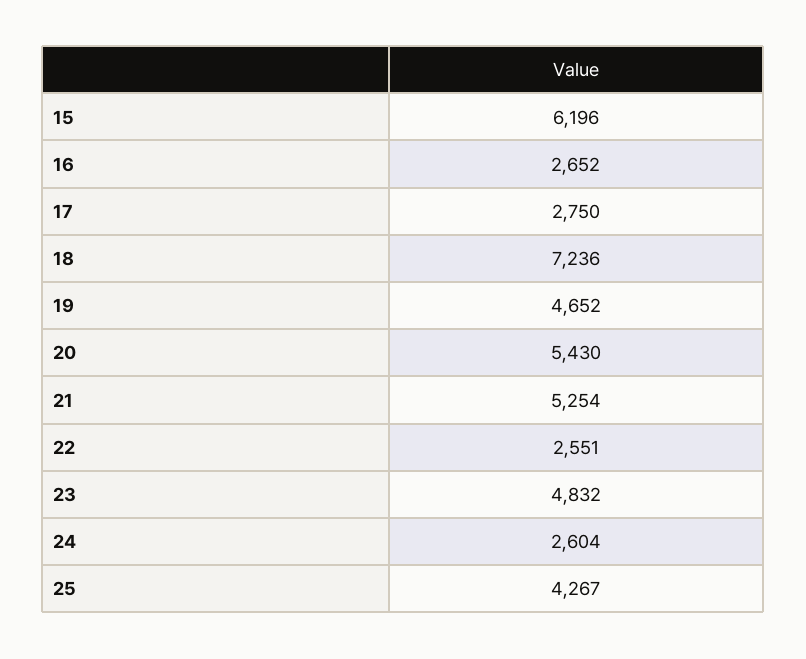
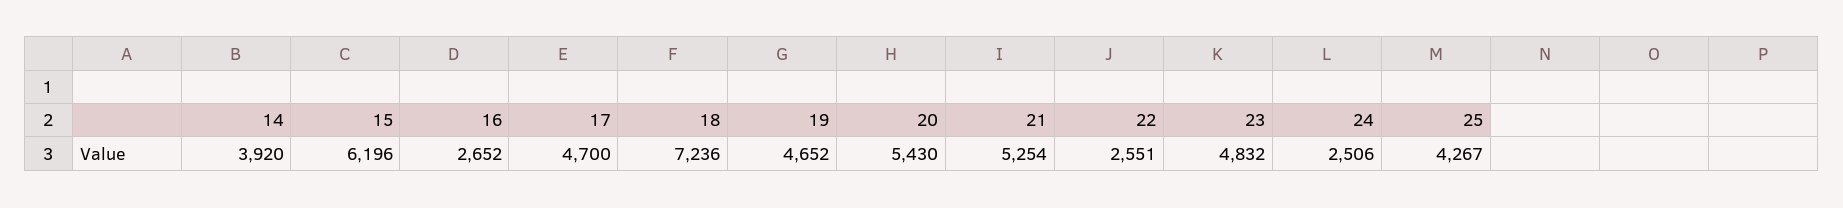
  {
    "15": 6196,
    "16": 2652,
-   "17": 2750,
+   "17": 4700,
    "18": 7236,
    "19": 4652,
    "20": 5430,
    "21": 5254,
    "22": 2551,
    "23": 4832,
-   "24": 2604,
+   "24": 2506,
-   "25": 4267
+   "25": 4267,
+   "14": 3920
  }

